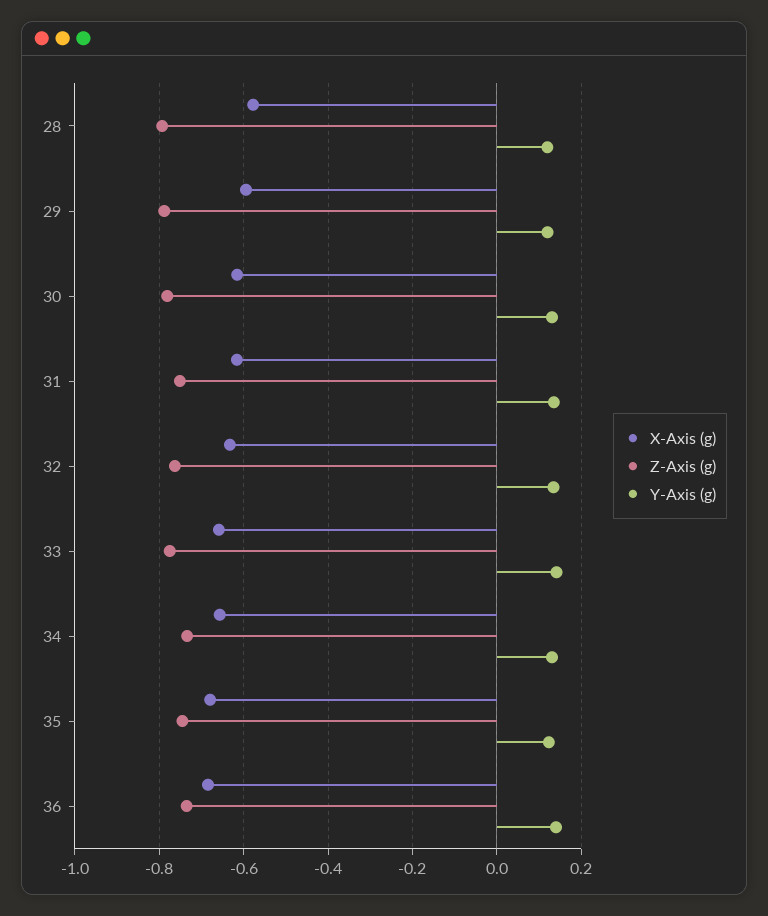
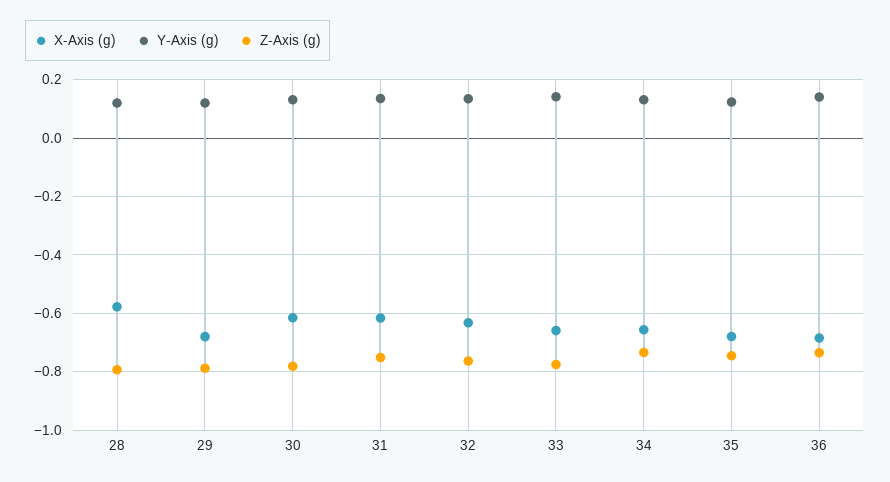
  {
    "X-Axis (g)": {
      "28": -0.58,
-     "29": -0.6,
+     "29": -0.675,
      "30": -0.62,
      "31": -0.62,
      "32": -0.64,
      "33": -0.66,
      "34": -0.66,
      "35": -0.68,
      "36": -0.68
    },
    "Z-Axis (g)": {
      "28": -0.8,
      "29": -0.78,
      "30": -0.78,
      "31": -0.76,
      "32": -0.76,
      "33": -0.78,
      "34": -0.74,
      "35": -0.74,
      "36": -0.74
    },
    "Y-Axis (g)": {
      "28": 0.12,
      "29": 0.12,
      "30": 0.14,
      "31": 0.14,
      "32": 0.14,
      "33": 0.14,
      "34": 0.14,
      "35": 0.12,
      "36": 0.14
    }
  }

